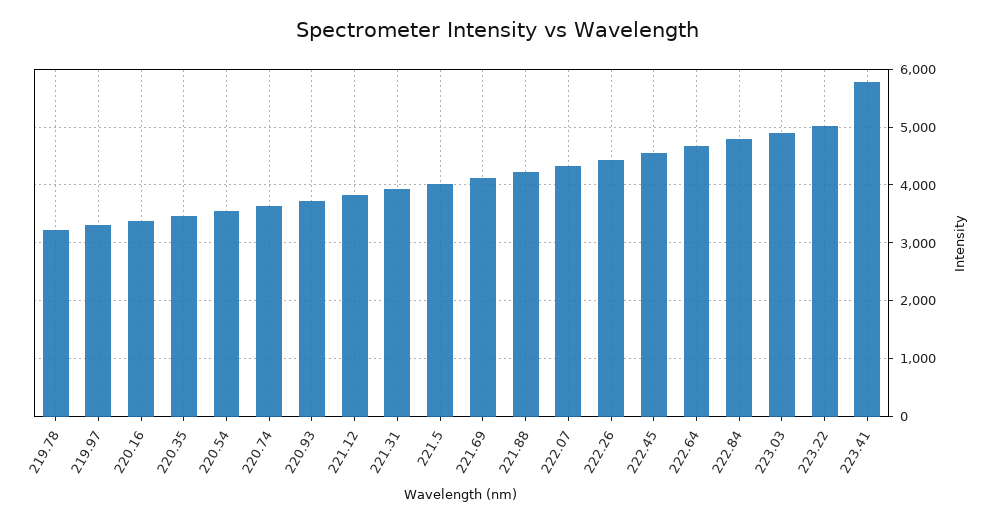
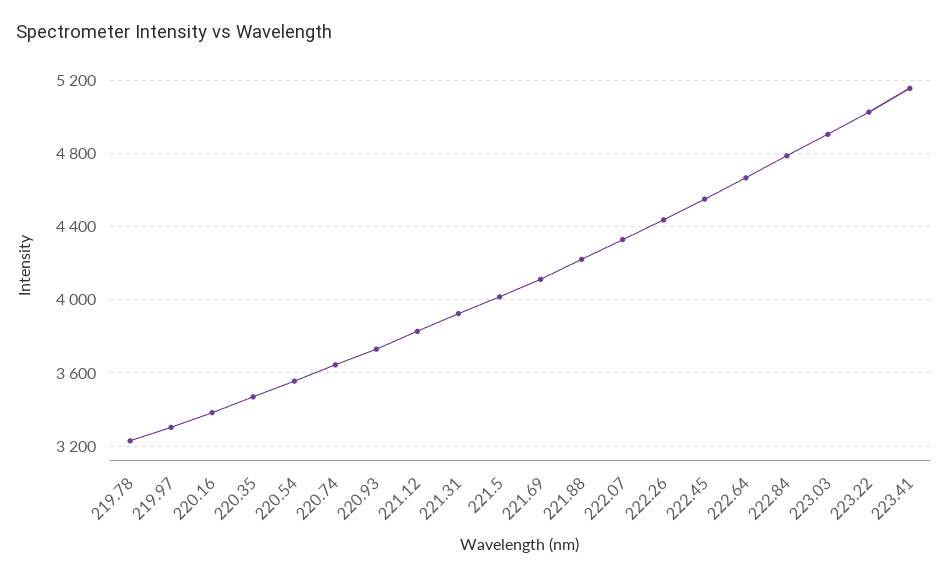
  {
    "219.78": 3250,
    "219.97": 3300,
    "220.16": 3400,
    "220.35": 3450,
    "220.54": 3550,
    "220.74": 3650,
    "220.93": 3750,
    "221.12": 3850,
    "221.31": 3950,
    "221.5": 4000,
    "221.69": 4100,
    "221.88": 4200,
    "222.07": 4350,
    "222.26": 4450,
    "222.45": 4550,
    "222.64": 4650,
    "222.84": 4800,
    "223.03": 4900,
    "223.22": 5050,
-   "223.41": 5800
+   "223.41": 5150
  }

